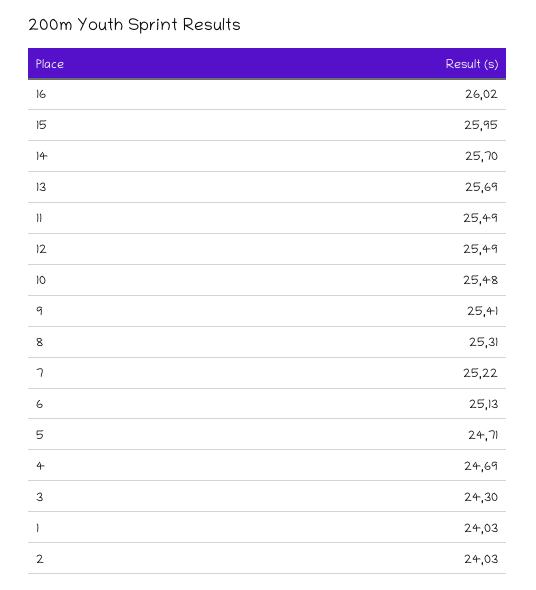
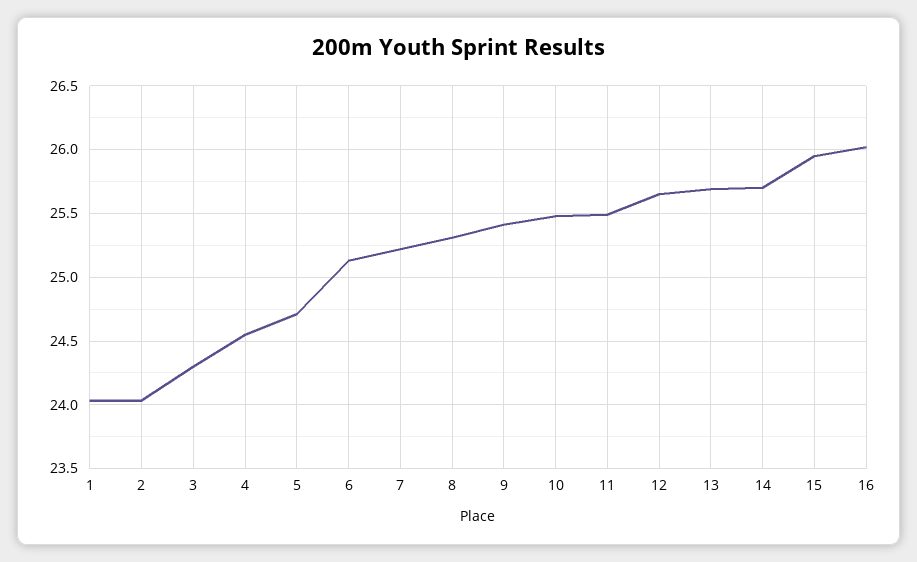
  {
    "16": 26.02,
    "15": 25.95,
    "14": 25.7,
    "13": 25.69,
    "11": 25.49,
-   "12": 25.49,
+   "12": 25.65,
    "10": 25.48,
    "9": 25.41,
    "8": 25.31,
    "7": 25.22,
    "6": 25.13,
    "5": 24.71,
-   "4": 24.69,
+   "4": 24.55,
    "3": 24.3,
    "1": 24.03,
    "2": 24.03
  }

